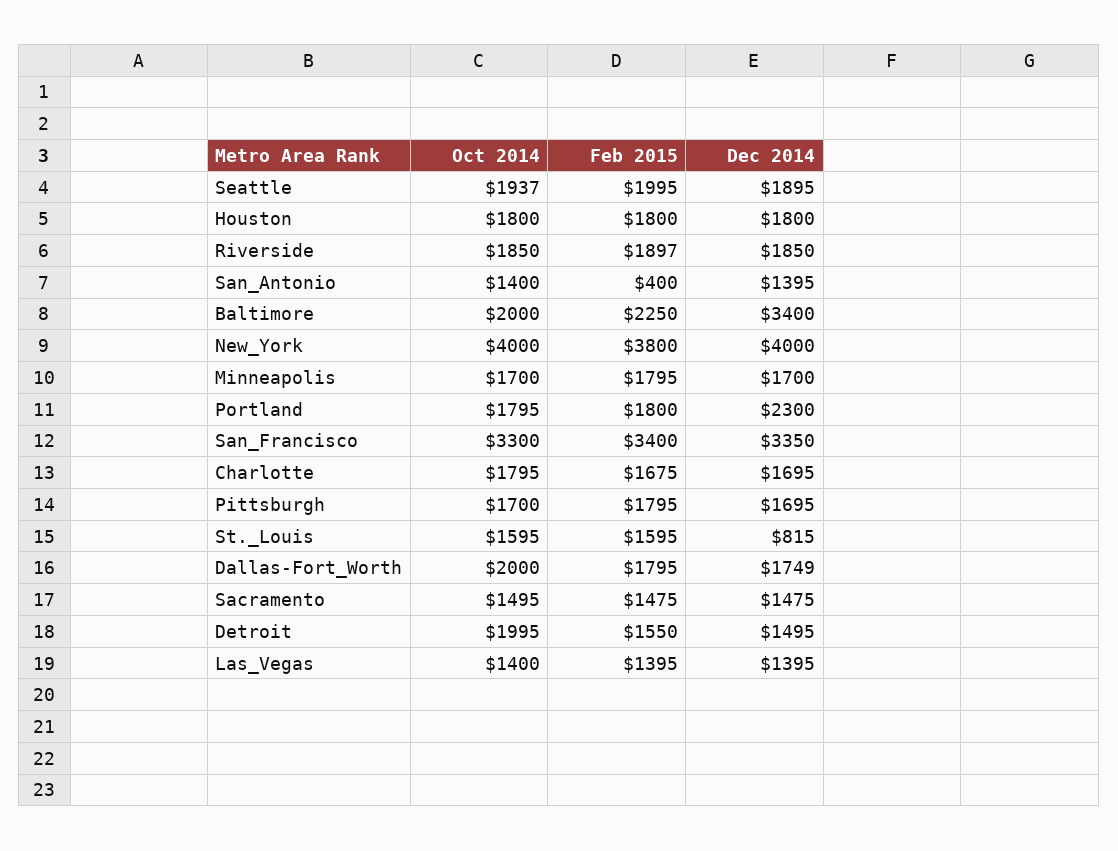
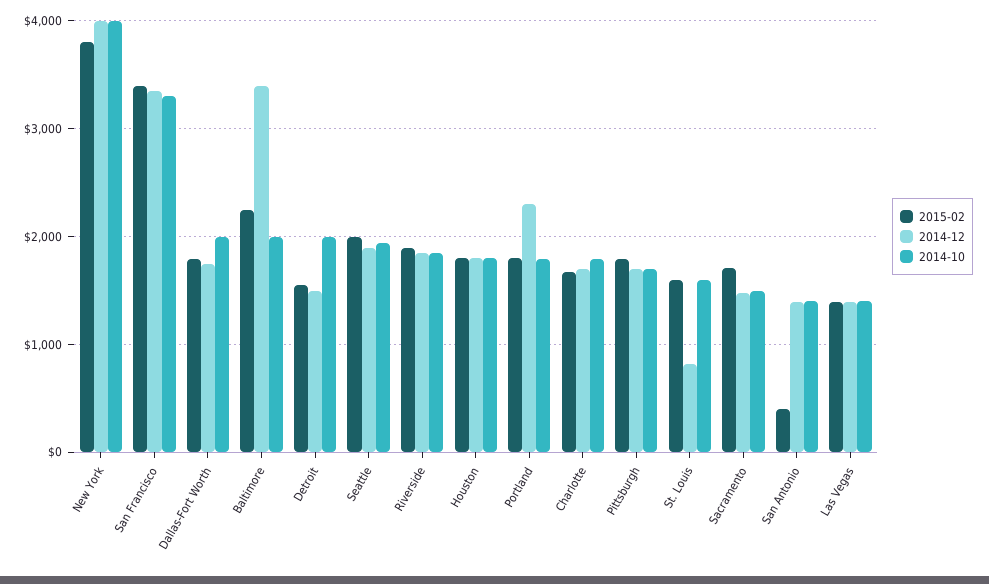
  {
    "Oct 2014": {
      "Seattle": 1937,
      "Houston": 1800,
      "Riverside": 1850,
      "San_Antonio": 1400,
      "Baltimore": 2000,
      "New_York": 4000,
-     "Minneapolis": 1700,
      "Portland": 1795,
      "San_Francisco": 3300,
      "Charlotte": 1795,
      "Pittsburgh": 1700,
      "St._Louis": 1595,
      "Dallas-Fort_Worth": 2000,
      "Sacramento": 1495,
      "Detroit": 1995,
      "Las_Vegas": 1400
    },
    "Feb 2015": {
      "Seattle": 1995,
      "Houston": 1800,
      "Riverside": 1897,
      "San_Antonio": 400,
      "Baltimore": 2250,
      "New_York": 3800,
-     "Minneapolis": 1795,
      "Portland": 1800,
      "San_Francisco": 3400,
      "Charlotte": 1675,
      "Pittsburgh": 1795,
      "St._Louis": 1595,
      "Dallas-Fort_Worth": 1795,
-     "Sacramento": 1475,
+     "Sacramento": 1700,
      "Detroit": 1550,
      "Las_Vegas": 1395
    },
    "Dec 2014": {
      "Seattle": 1895,
      "Houston": 1800,
      "Riverside": 1850,
      "San_Antonio": 1395,
      "Baltimore": 3400,
      "New_York": 4000,
-     "Minneapolis": 1700,
      "Portland": 2300,
      "San_Francisco": 3350,
      "Charlotte": 1695,
      "Pittsburgh": 1695,
      "St._Louis": 815,
      "Dallas-Fort_Worth": 1749,
      "Sacramento": 1475,
      "Detroit": 1495,
      "Las_Vegas": 1395
    }
  }

